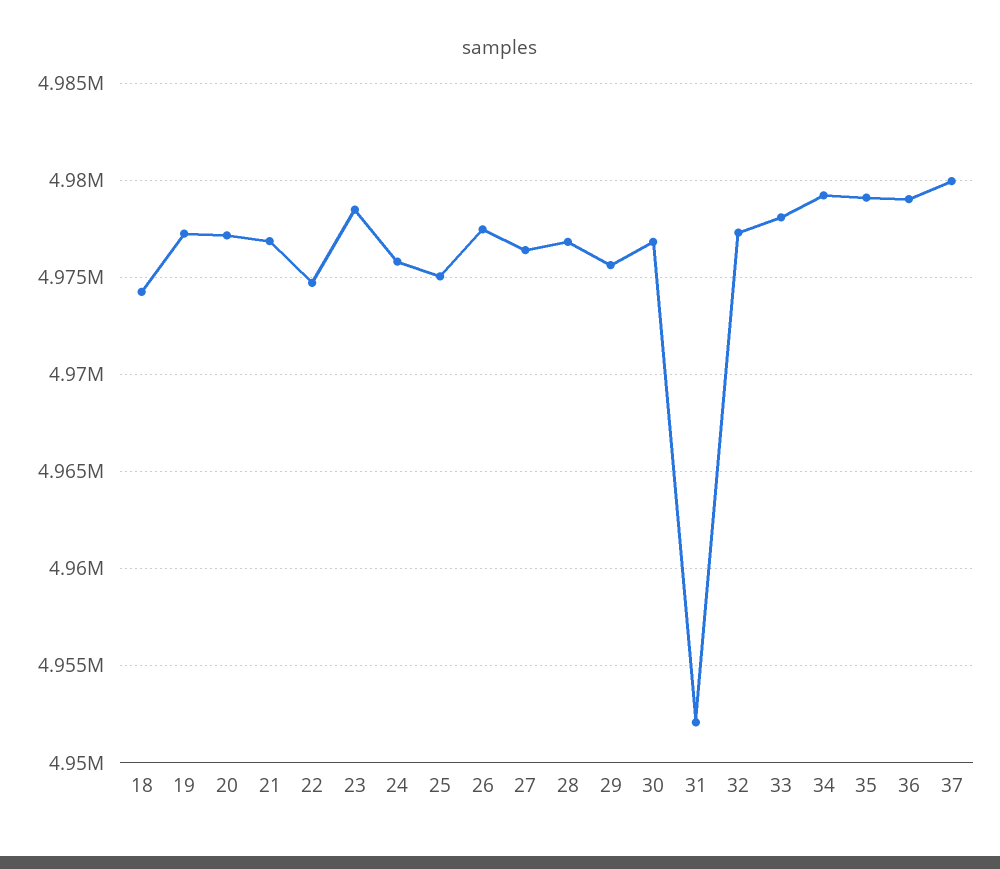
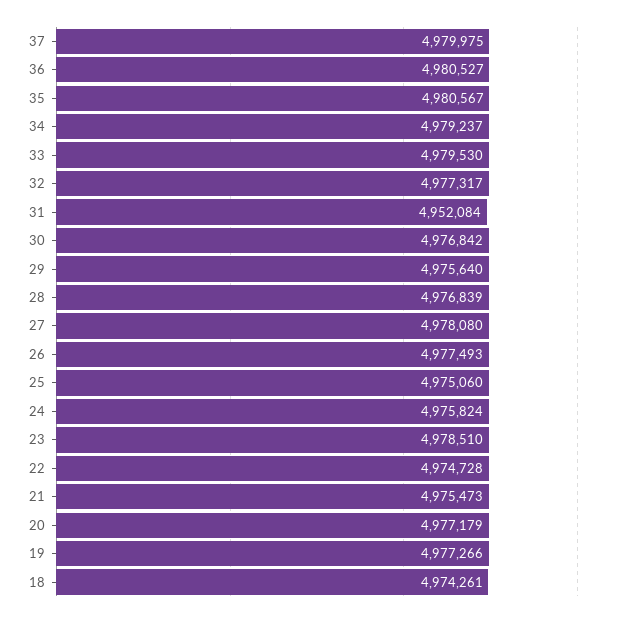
  {
    "18": 4974261,
    "19": 4977266,
    "20": 4977179,
-   "21": 4977000,
+   "21": 4975473,
    "22": 4974728,
    "23": 4978510,
    "24": 4975824,
    "25": 4975060,
    "26": 4977493,
-   "27": 4976500,
+   "27": 4978080,
    "28": 4976839,
    "29": 4975640,
    "30": 4976842,
    "31": 4952084,
    "32": 4977317,
-   "33": 4978000,
+   "33": 4979530,
    "34": 4979237,
-   "35": 4979000,
+   "35": 4980567,
-   "36": 4979000,
+   "36": 4980527,
    "37": 4979975
  }

